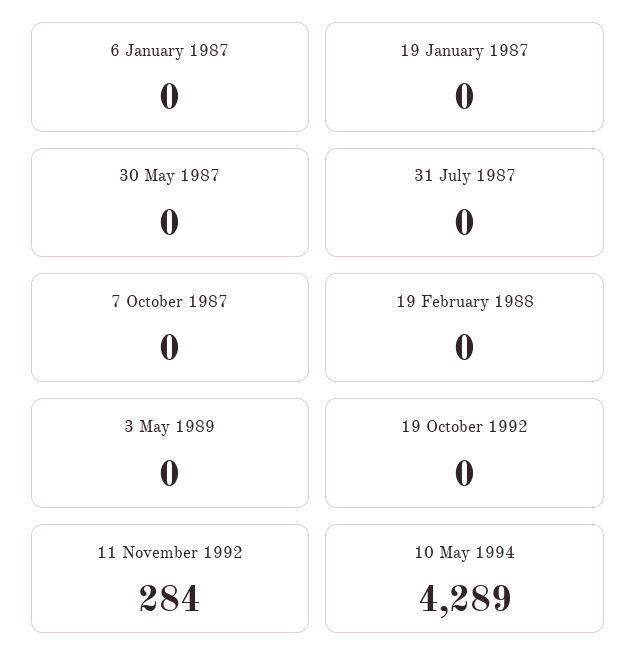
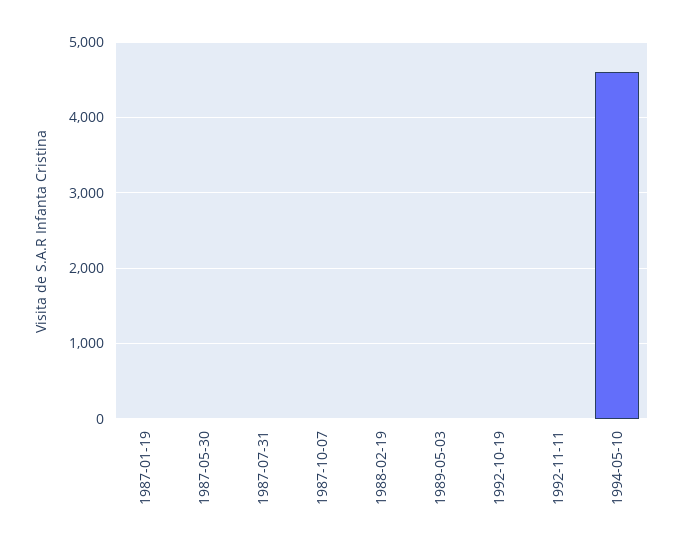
  {
-   "6 January 1987": 0,
    "19 January 1987": 0,
    "30 May 1987": 0,
    "31 July 1987": 0,
    "7 October 1987": 0,
    "19 February 1988": 0,
    "3 May 1989": 0,
    "19 October 1992": 0,
-   "11 November 1992": 284,
+   "11 November 1992": 0,
-   "10 May 1994": 4289
+   "10 May 1994": 4600
  }

